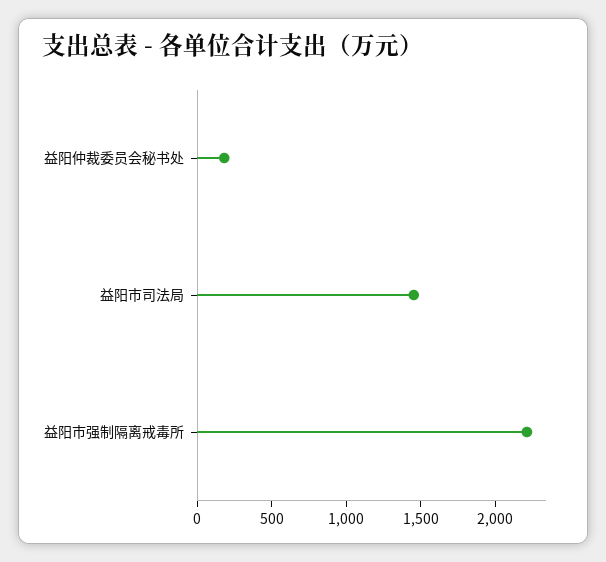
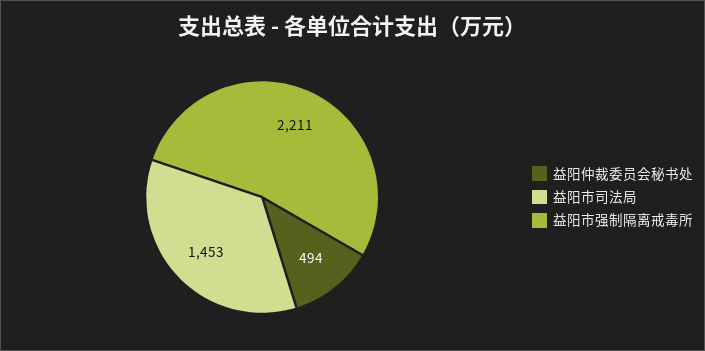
  {
-   "益阳仲裁委员会秘书处": 200,
+   "益阳仲裁委员会秘书处": 494,
    "益阳市司法局": 1453,
    "益阳市强制隔离戒毒所": 2211
  }

